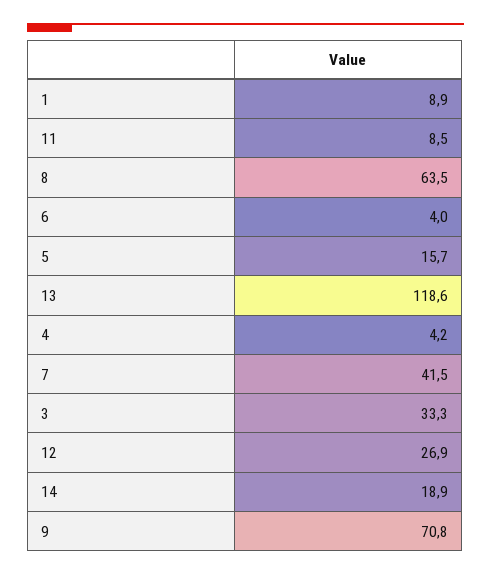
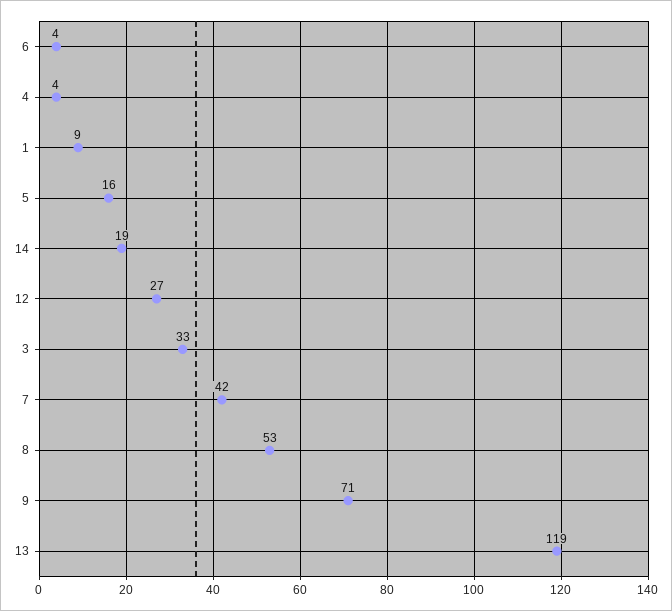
  {
    "1": 8.9,
-   "11": 8.5,
-   "8": 63.5,
+   "8": 53,
    "6": 4,
    "5": 15.7,
    "13": 118.6,
    "4": 4.2,
    "7": 41.5,
    "3": 33.3,
    "12": 26.9,
    "14": 18.9,
    "9": 70.8
  }

